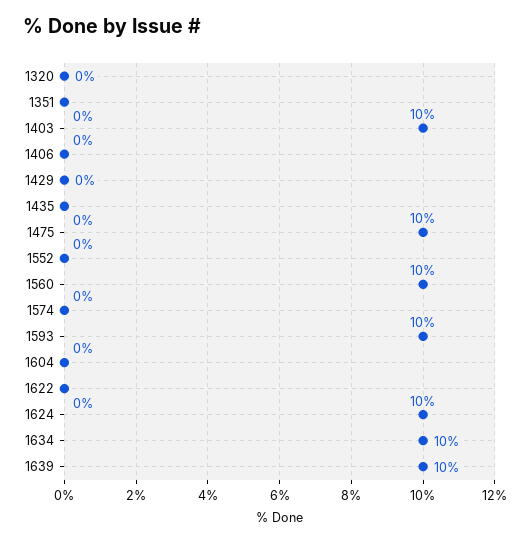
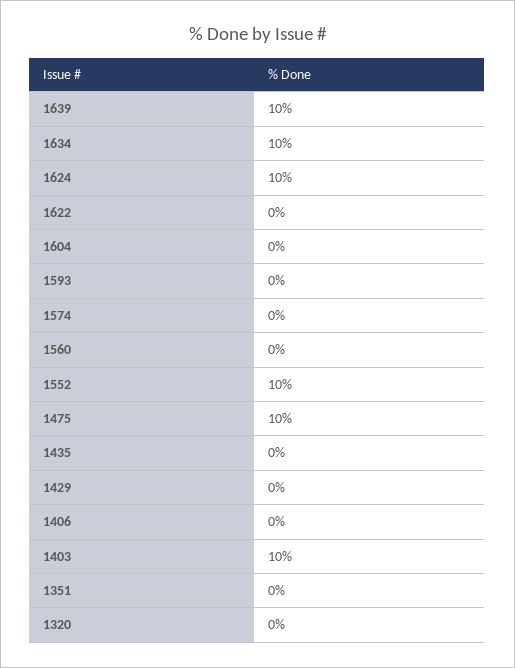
  {
    "1320": 0,
    "1351": 0,
    "1403": 10,
    "1406": 0,
    "1429": 0,
    "1435": 0,
    "1475": 10,
-   "1552": 0,
+   "1552": 10,
-   "1560": 10,
+   "1560": 0,
    "1574": 0,
-   "1593": 10,
+   "1593": 0,
    "1604": 0,
    "1622": 0,
    "1624": 10,
    "1634": 10,
    "1639": 10
  }

